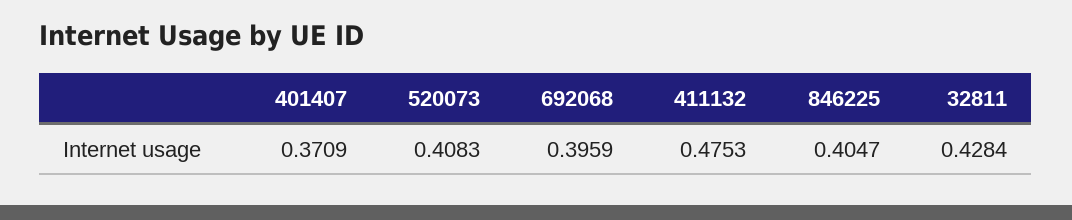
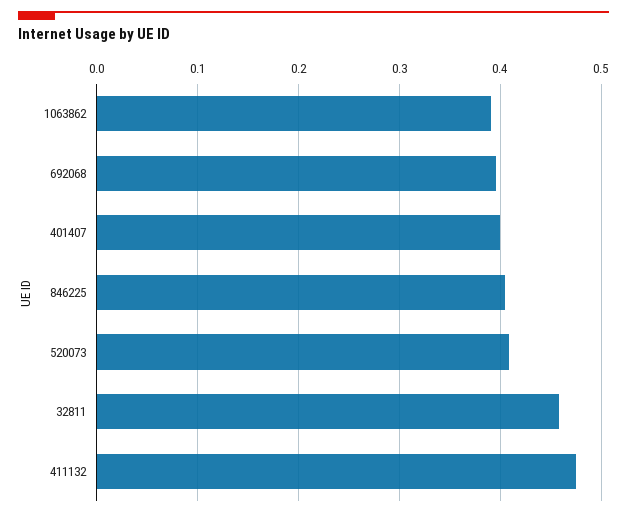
  {
-   "401407": 0.3709,
+   "401407": 0.4,
    "520073": 0.4083,
    "692068": 0.3959,
    "411132": 0.4753,
    "846225": 0.4047,
-   "32811": 0.4284
+   "32811": 0.46,
+   "1063862": 0.39
  }

